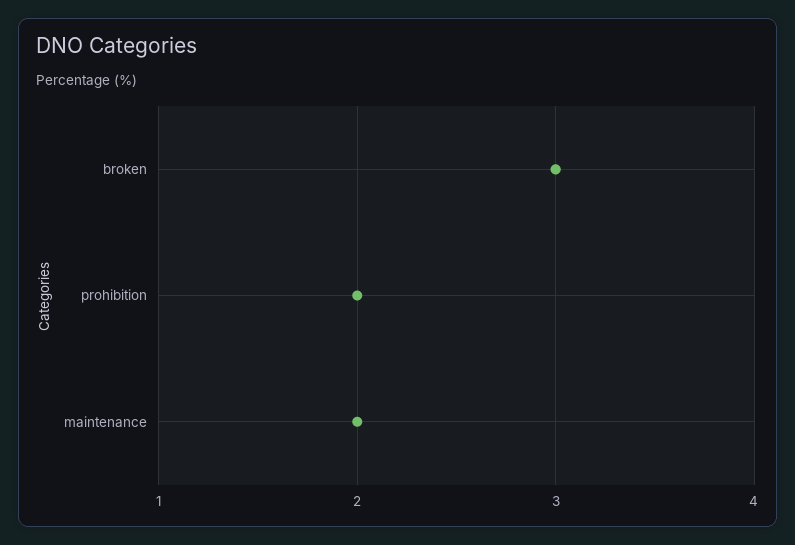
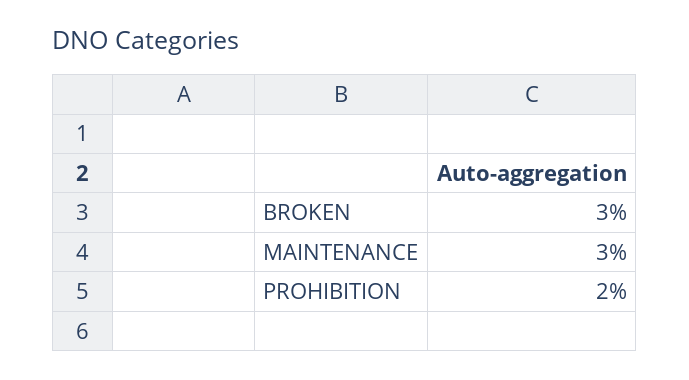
  {
    "broken": 3,
    "prohibition": 2,
-   "maintenance": 2
+   "maintenance": 3
  }

